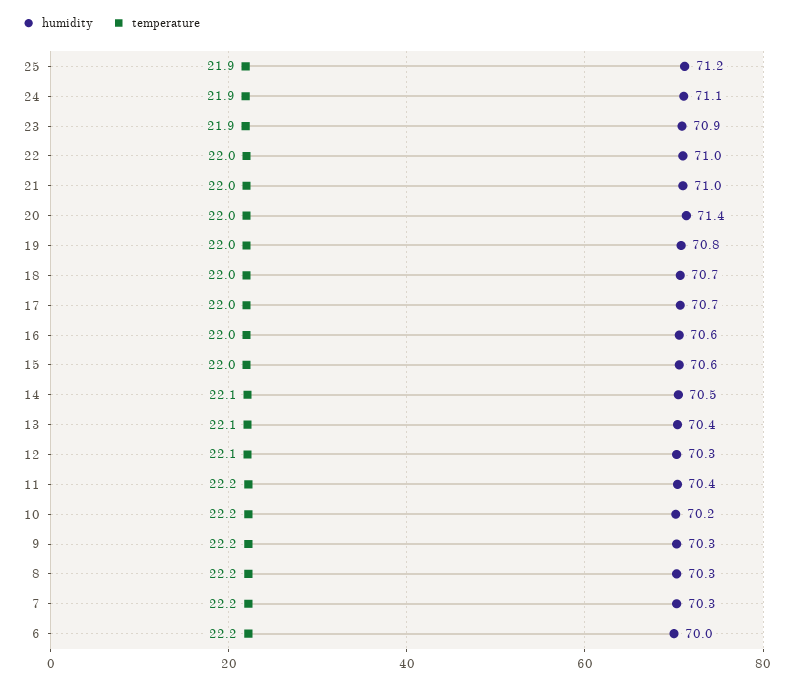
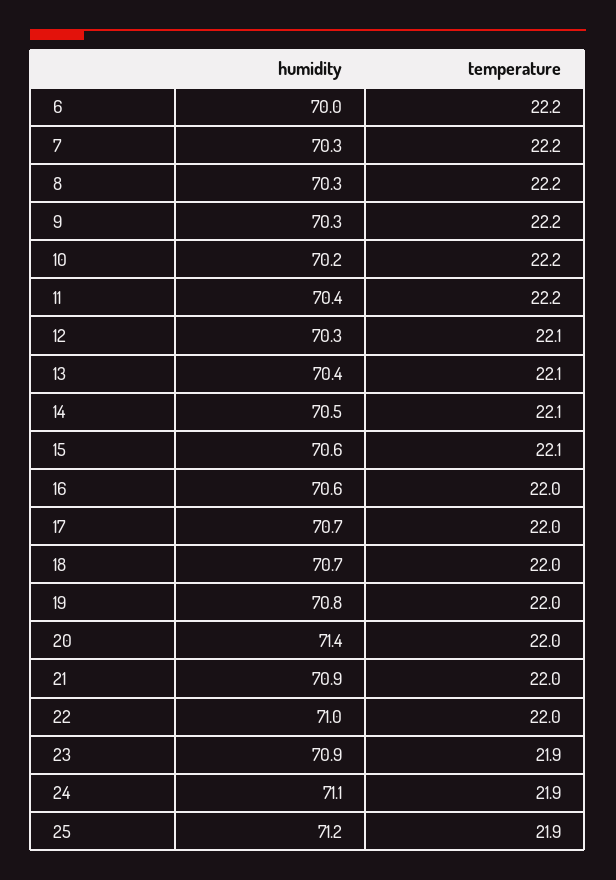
  {
    "humidity": {
      "25": 71.2,
      "24": 71.1,
      "23": 70.9,
      "22": 71,
-     "21": 71,
+     "21": 70.9,
      "20": 71.4,
      "19": 70.8,
      "18": 70.7,
      "17": 70.7,
      "16": 70.6,
      "15": 70.6,
      "14": 70.5,
      "13": 70.4,
      "12": 70.3,
      "11": 70.4,
      "10": 70.2,
      "9": 70.3,
      "8": 70.3,
      "7": 70.3,
      "6": 70
    },
    "temperature": {
      "25": 21.9,
      "24": 21.9,
      "23": 21.9,
      "22": 22,
      "21": 22,
      "20": 22,
      "19": 22,
      "18": 22,
      "17": 22,
      "16": 22,
-     "15": 22,
+     "15": 22.1,
      "14": 22.1,
      "13": 22.1,
      "12": 22.1,
      "11": 22.2,
      "10": 22.2,
      "9": 22.2,
      "8": 22.2,
      "7": 22.2,
      "6": 22.2
    }
  }

